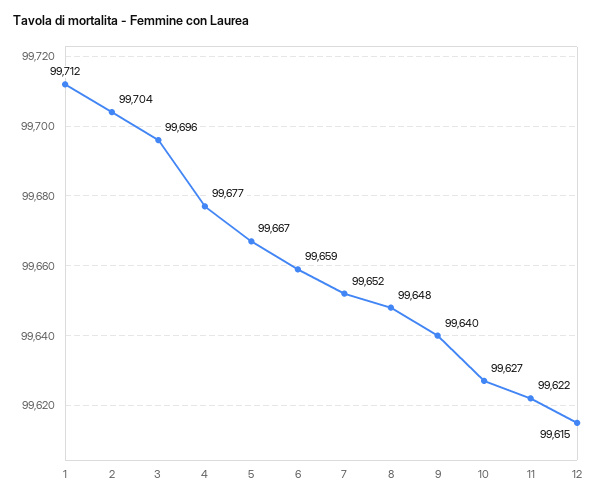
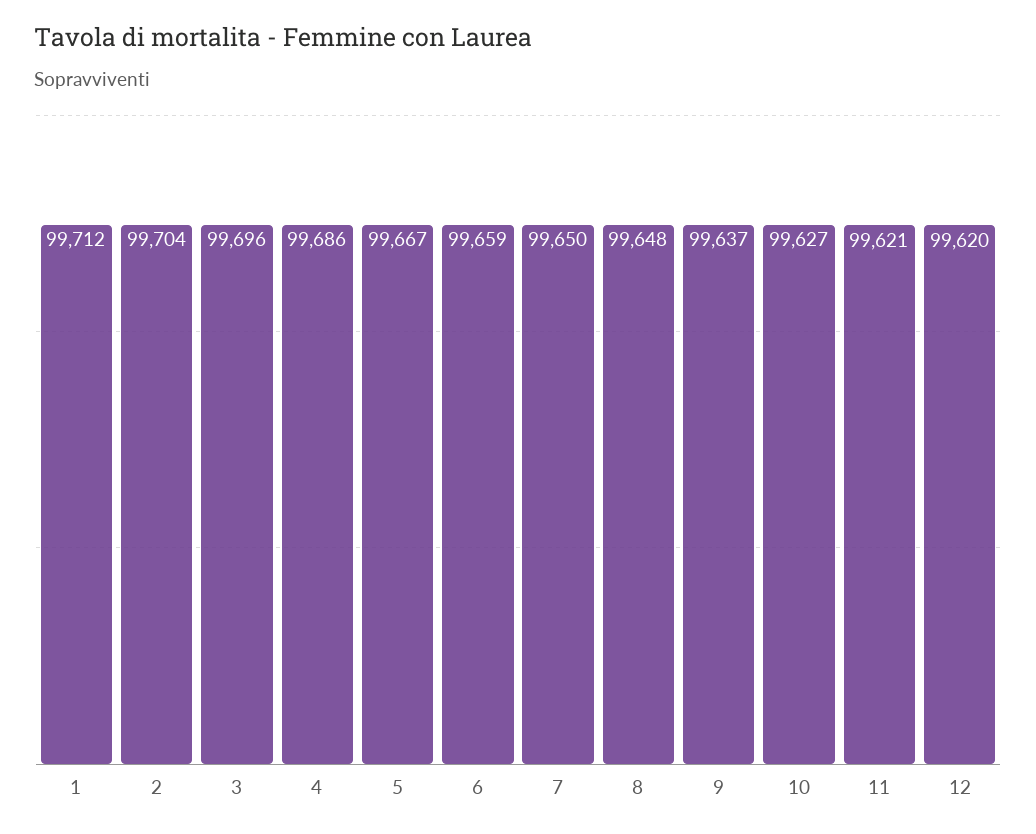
  {
    "1": 99712,
    "2": 99704,
    "3": 99696,
-   "4": 99677,
+   "4": 99686,
    "5": 99667,
    "6": 99659,
-   "7": 99652,
+   "7": 99650,
    "8": 99648,
-   "9": 99640,
+   "9": 99637,
    "10": 99627,
-   "11": 99622,
+   "11": 99621,
-   "12": 99615
+   "12": 99620
  }

